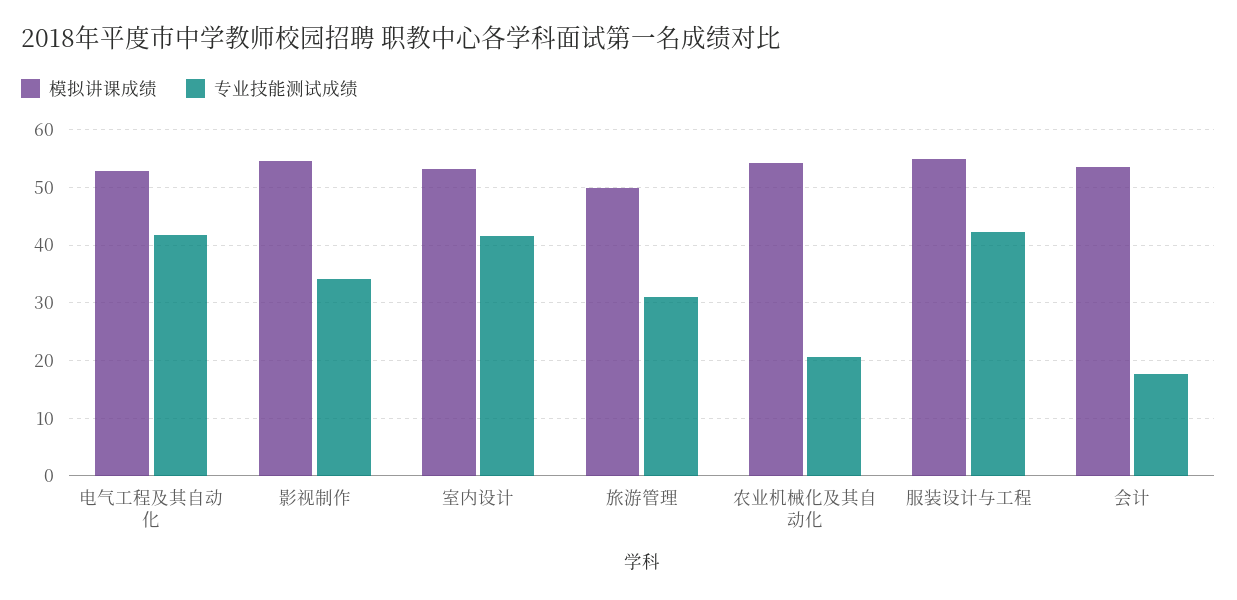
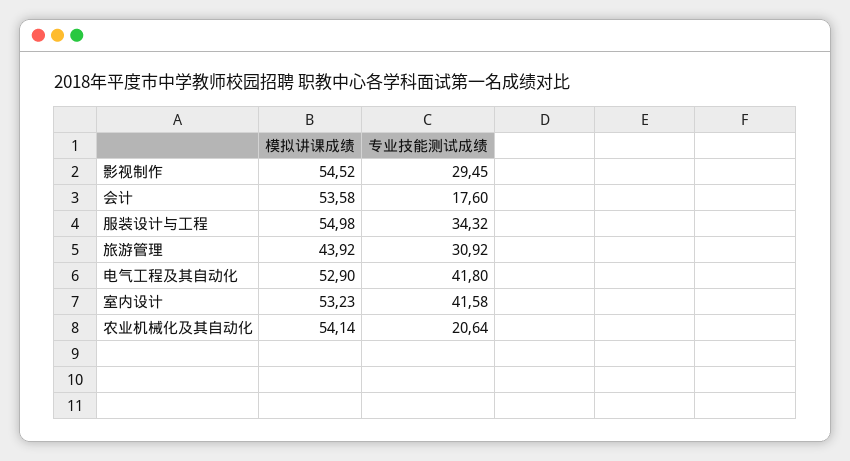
  {
    "模拟讲课成绩": {
      "电气工程及其自动化": 52.9,
      "影视制作": 54.52,
      "室内设计": 53.23,
-     "旅游管理": 50,
+     "旅游管理": 43.92,
      "农业机械化及其自动化": 54.14,
      "服装设计与工程": 54.98,
      "会计": 53.58
    },
    "专业技能测试成绩": {
      "电气工程及其自动化": 41.8,
-     "影视制作": 34,
+     "影视制作": 29.45,
      "室内设计": 41.58,
      "旅游管理": 30.92,
      "农业机械化及其自动化": 20.64,
-     "服装设计与工程": 42,
+     "服装设计与工程": 34.32,
      "会计": 17.6
    }
  }

